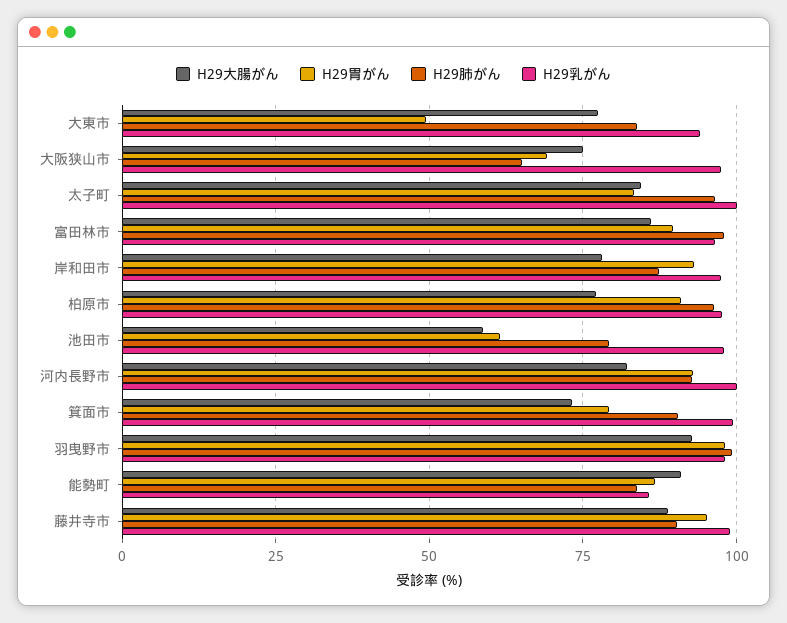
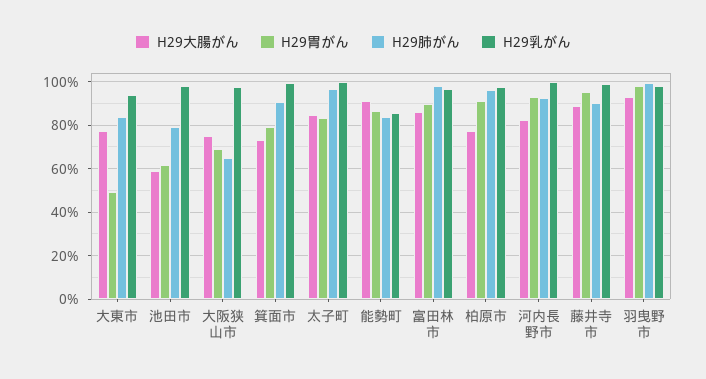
  {
    "H29大腸がん": {
      "大東市": 77.5,
      "大阪狭山市": 75,
      "太子町": 85,
      "富田林市": 85,
-     "岸和田市": 77.5,
      "柏原市": 77.5,
      "池田市": 60,
      "河内長野市": 82.5,
      "箕面市": 72.5,
      "羽曳野市": 92.5,
      "能勢町": 90,
      "藤井寺市": 90
    },
    "H29胃がん": {
      "大東市": 50,
      "大阪狭山市": 70,
      "太子町": 82.5,
      "富田林市": 90,
-     "岸和田市": 92.5,
      "柏原市": 90,
      "池田市": 62.5,
      "河内長野市": 92.5,
      "箕面市": 80,
      "羽曳野市": 97.5,
      "能勢町": 87.5,
      "藤井寺市": 95
    },
    "H29肺がん": {
      "大東市": 85,
      "大阪狭山市": 65,
      "太子町": 97.5,
      "富田林市": 97.5,
-     "岸和田市": 87.5,
      "柏原市": 97.5,
      "池田市": 80,
      "河内長野市": 92.5,
      "箕面市": 90,
      "羽曳野市": 100,
      "能勢町": 85,
      "藤井寺市": 90
    },
    "H29乳がん": {
      "大東市": 95,
      "大阪狭山市": 97.5,
      "太子町": 100,
      "富田林市": 97.5,
-     "岸和田市": 97.5,
      "柏原市": 97.5,
      "池田市": 97.5,
      "河内長野市": 100,
      "箕面市": 100,
      "羽曳野市": 97.5,
      "能勢町": 85,
      "藤井寺市": 100
    }
  }

